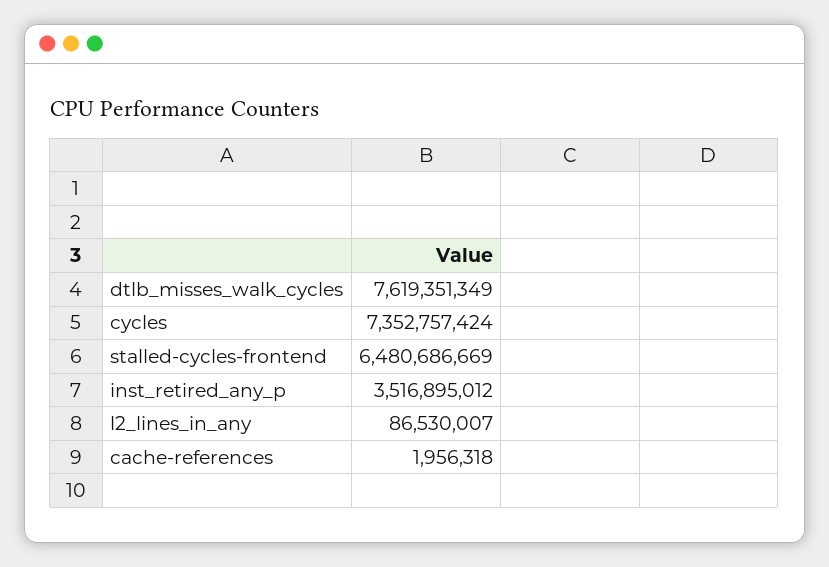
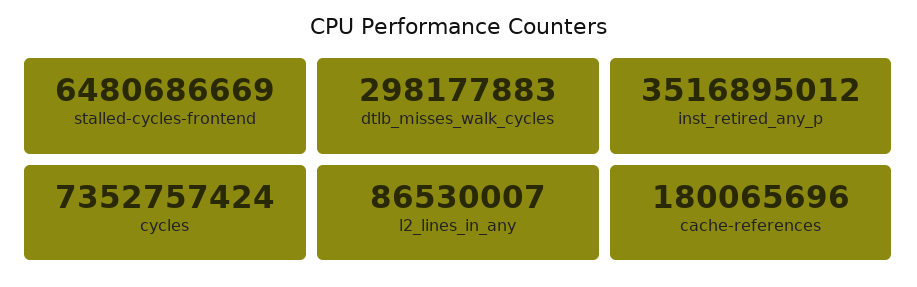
  {
-   "dtlb_misses_walk_cycles": 7619351349,
+   "dtlb_misses_walk_cycles": 298177883,
    "cycles": 7352757424,
    "stalled-cycles-frontend": 6480686669,
    "inst_retired_any_p": 3516895012,
    "l2_lines_in_any": 86530007,
-   "cache-references": 1956318
+   "cache-references": 180065696
  }

